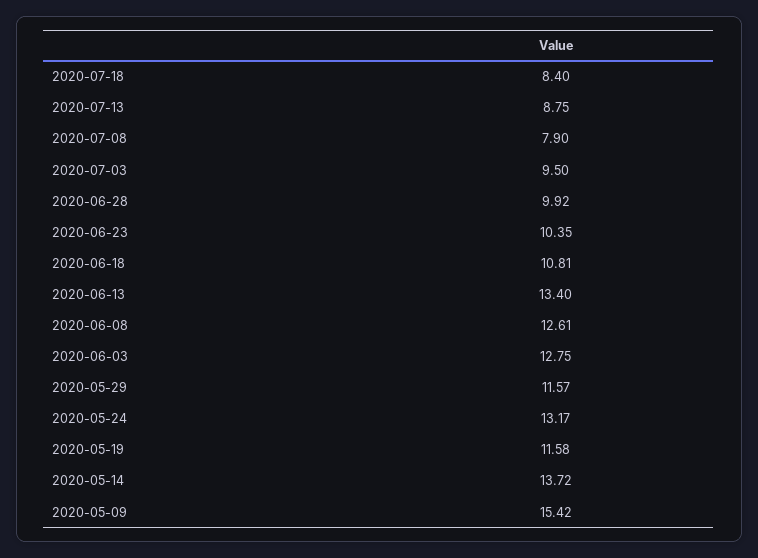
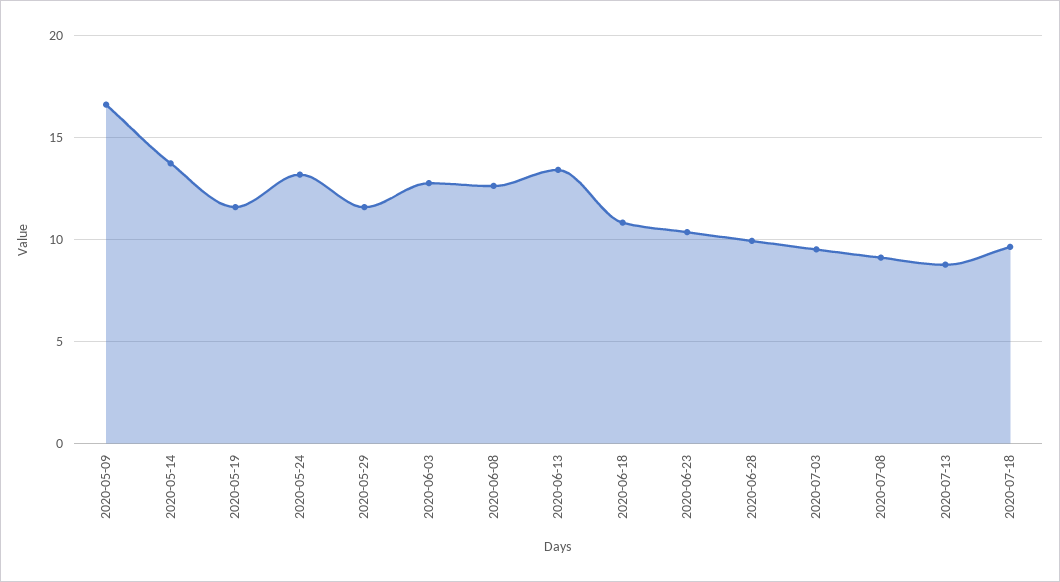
  {
-   "2020-07-18": 8.4,
+   "2020-07-18": 9.5,
    "2020-07-13": 8.75,
-   "2020-07-08": 7.9,
+   "2020-07-08": 9,
    "2020-07-03": 9.5,
    "2020-06-28": 9.92,
    "2020-06-23": 10.35,
    "2020-06-18": 10.81,
    "2020-06-13": 13.4,
    "2020-06-08": 12.61,
    "2020-06-03": 12.75,
    "2020-05-29": 11.57,
    "2020-05-24": 13.17,
    "2020-05-19": 11.58,
    "2020-05-14": 13.72,
-   "2020-05-09": 15.42
+   "2020-05-09": 16.5
  }

